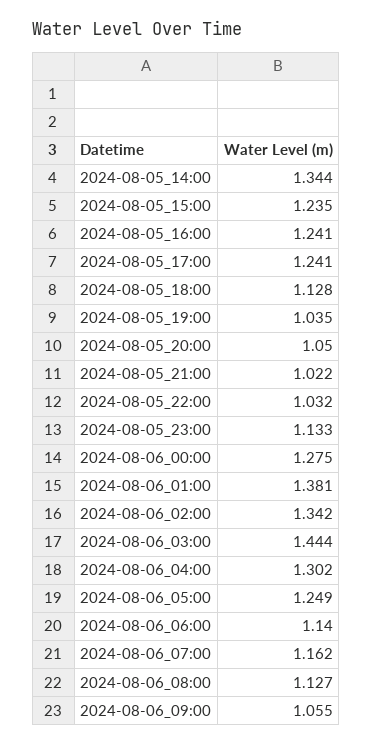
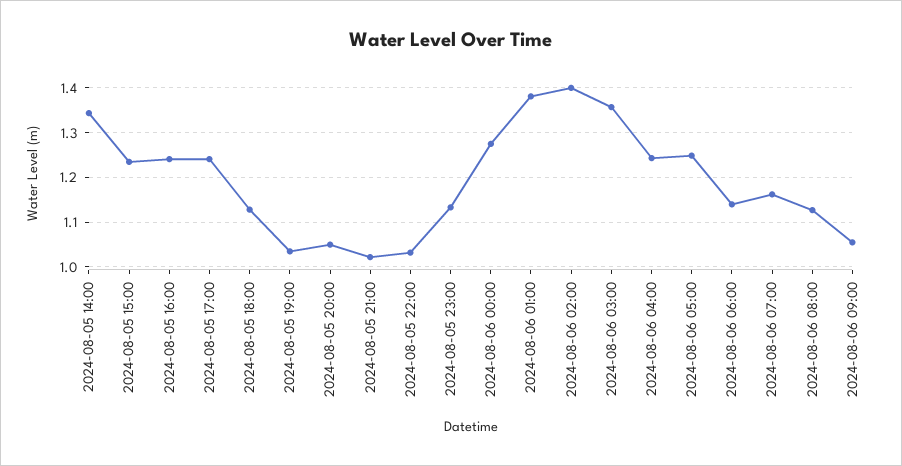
  {
    "2024-08-05_14:00": 1.344,
    "2024-08-05_15:00": 1.235,
    "2024-08-05_16:00": 1.241,
    "2024-08-05_17:00": 1.241,
    "2024-08-05_18:00": 1.128,
    "2024-08-05_19:00": 1.035,
    "2024-08-05_20:00": 1.05,
    "2024-08-05_21:00": 1.022,
    "2024-08-05_22:00": 1.032,
    "2024-08-05_23:00": 1.133,
    "2024-08-06_00:00": 1.275,
    "2024-08-06_01:00": 1.381,
-   "2024-08-06_02:00": 1.342,
+   "2024-08-06_02:00": 1.4,
-   "2024-08-06_03:00": 1.444,
+   "2024-08-06_03:00": 1.36,
-   "2024-08-06_04:00": 1.302,
+   "2024-08-06_04:00": 1.24,
    "2024-08-06_05:00": 1.249,
    "2024-08-06_06:00": 1.14,
    "2024-08-06_07:00": 1.162,
    "2024-08-06_08:00": 1.127,
    "2024-08-06_09:00": 1.055
  }

